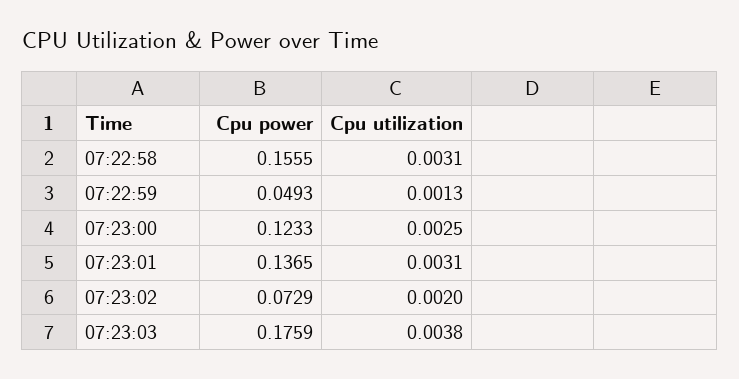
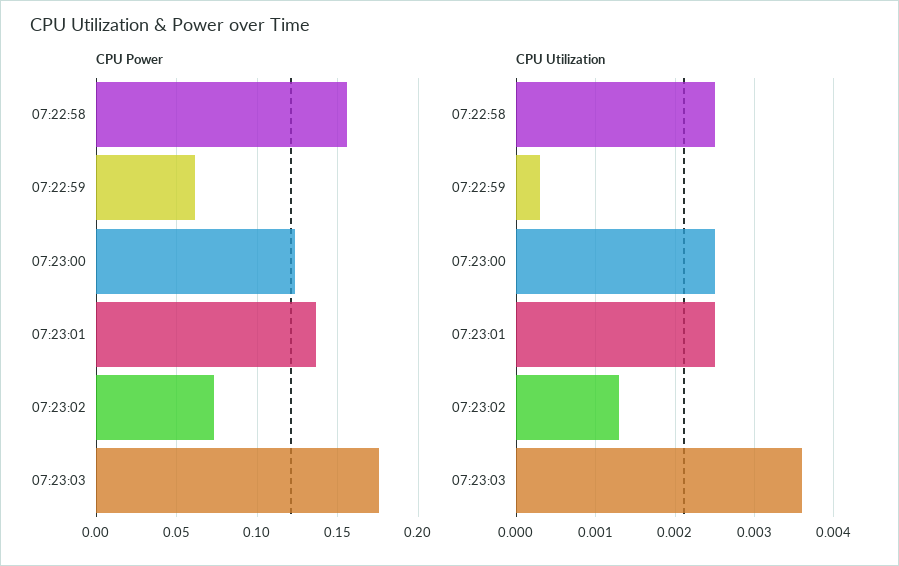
  {
    "Cpu power": {
      "07:22:58": 0.1555,
-     "07:22:59": 0.0493,
+     "07:22:59": 0.06,
      "07:23:00": 0.1233,
      "07:23:01": 0.1365,
      "07:23:02": 0.0729,
      "07:23:03": 0.1759
    },
    "Cpu utilization": {
-     "07:22:58": 0.0031,
+     "07:22:58": 0.0025,
-     "07:22:59": 0.0013,
+     "07:22:59": 0.0003,
      "07:23:00": 0.0025,
-     "07:23:01": 0.0031,
+     "07:23:01": 0.0025,
-     "07:23:02": 0.002,
+     "07:23:02": 0.0013,
-     "07:23:03": 0.0038
+     "07:23:03": 0.0036
    }
  }

